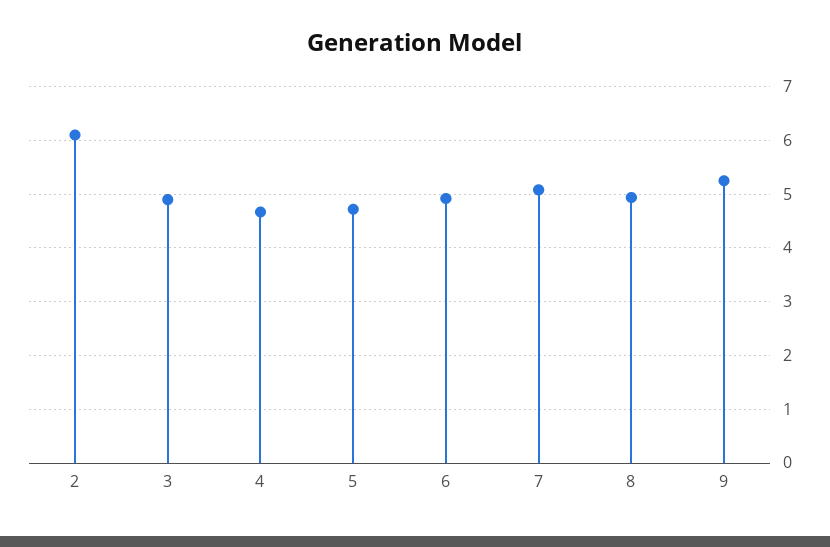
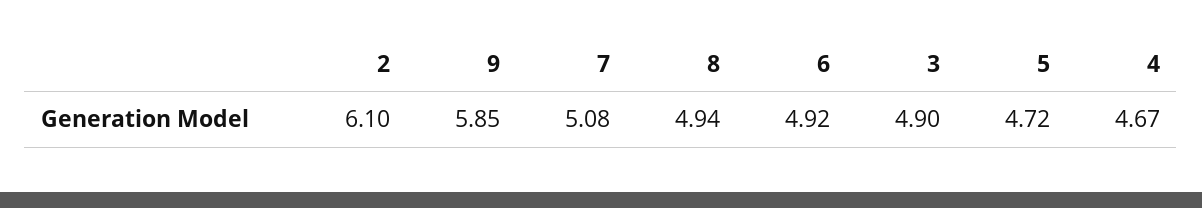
  {
    "2": 6.1,
    "3": 4.9,
    "4": 4.67,
    "5": 4.72,
    "6": 4.92,
    "7": 5.08,
    "8": 4.94,
-   "9": 5.2
+   "9": 5.85
  }

